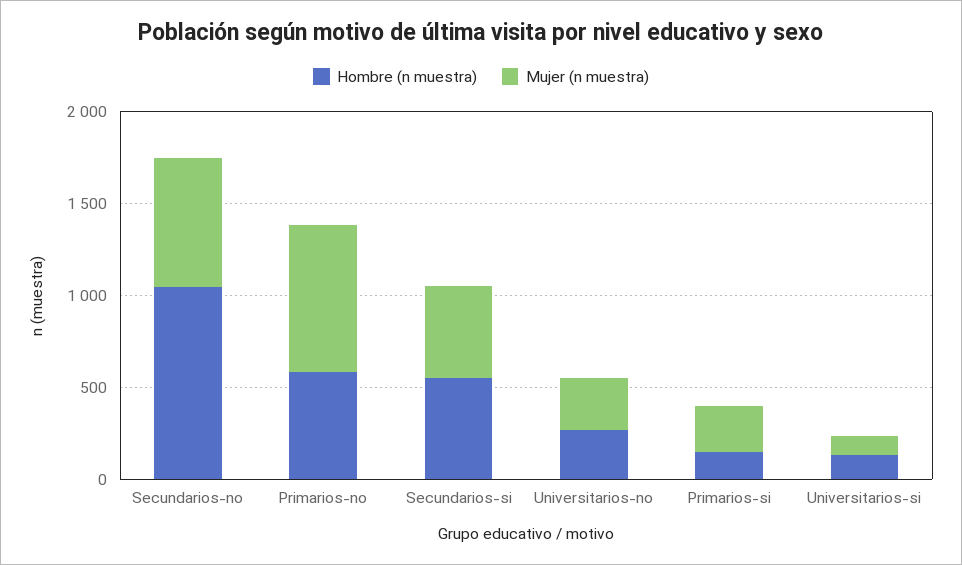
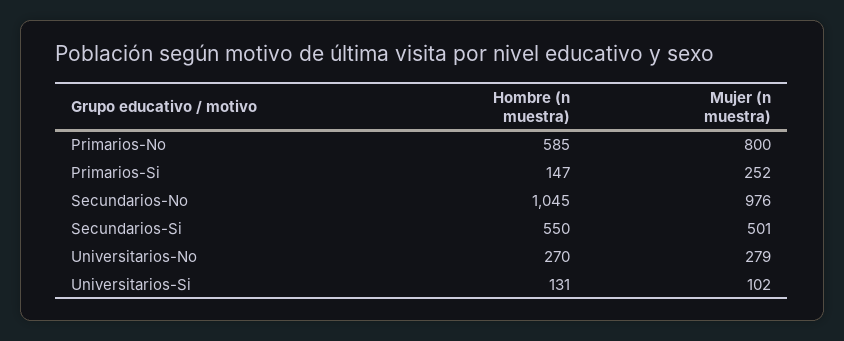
  {
    "Hombre (n muestra)": {
      "Secundarios-no": 1045,
      "Primarios-no": 585,
      "Secundarios-si": 550,
      "Universitarios-no": 270,
      "Primarios-si": 147,
      "Universitarios-si": 131
    },
    "Mujer (n muestra)": {
-     "Secundarios-no": 700,
+     "Secundarios-no": 976,
      "Primarios-no": 800,
      "Secundarios-si": 501,
      "Universitarios-no": 279,
      "Primarios-si": 252,
      "Universitarios-si": 102
    }
  }

